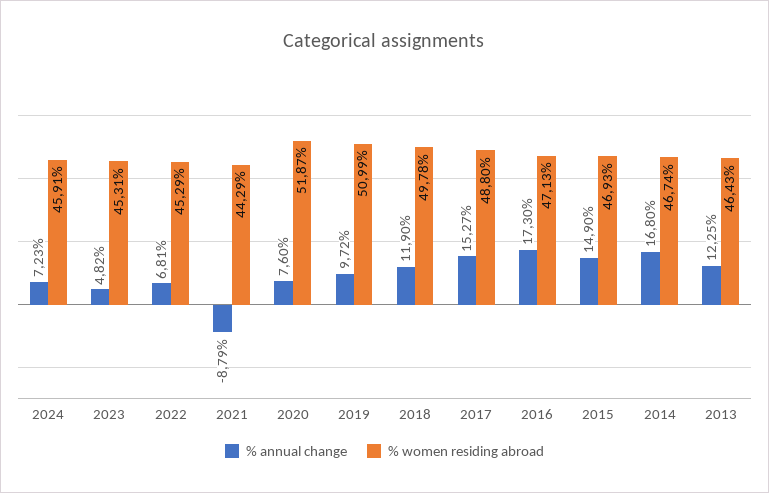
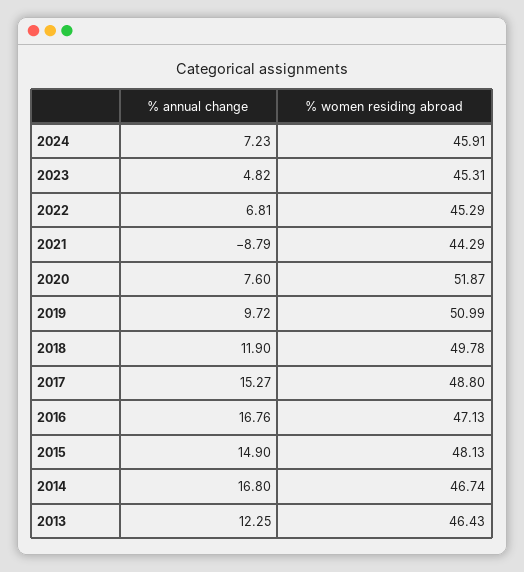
  {
    "% annual change": {
      "2024": 7.23,
      "2023": 4.82,
      "2022": 6.81,
      "2021": -8.79,
      "2020": 7.6,
      "2019": 9.72,
      "2018": 11.9,
      "2017": 15.27,
-     "2016": 17.3,
+     "2016": 16.76,
      "2015": 14.9,
      "2014": 16.8,
      "2013": 12.25
    },
    "% women residing abroad": {
      "2024": 45.91,
      "2023": 45.31,
      "2022": 45.29,
      "2021": 44.29,
      "2020": 51.87,
      "2019": 50.99,
      "2018": 49.78,
      "2017": 48.8,
      "2016": 47.13,
-     "2015": 46.93,
+     "2015": 48.13,
      "2014": 46.74,
      "2013": 46.43
    }
  }

